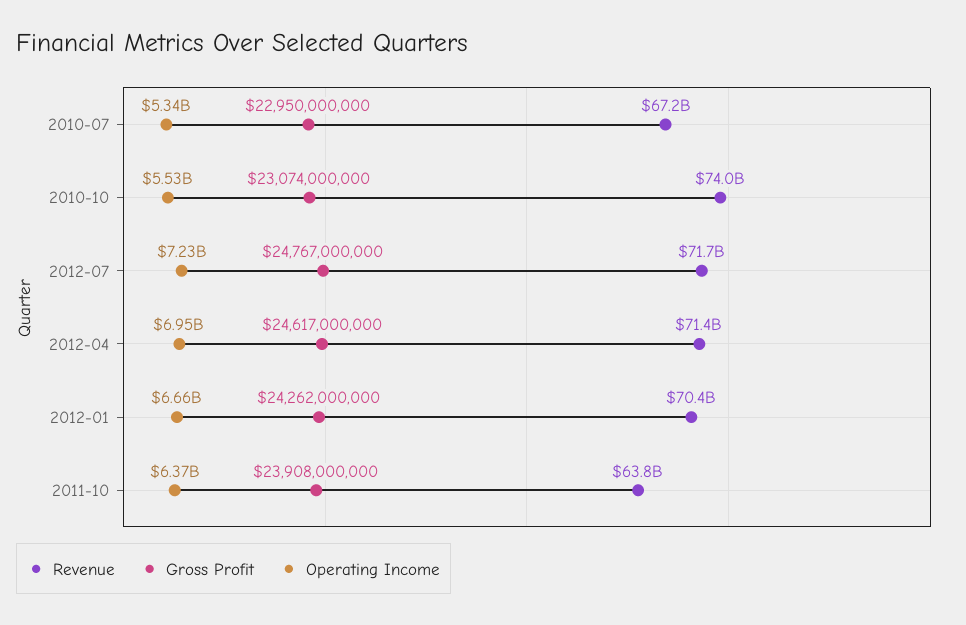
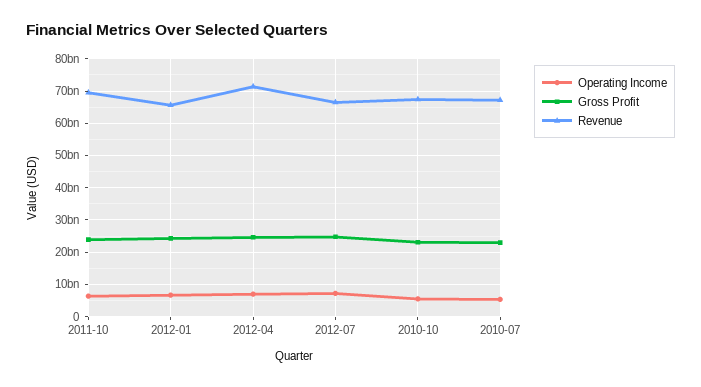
  {
    "Revenue": {
      "2010-07": 67200000000,
-     "2010-10": 74000000000,
+     "2010-10": 68000000000,
-     "2012-07": 71700000000,
+     "2012-07": 66000000000,
      "2012-04": 71400000000,
-     "2012-01": 70400000000,
+     "2012-01": 66000000000,
-     "2011-10": 63800000000
+     "2011-10": 70000000000
    },
    "Gross Profit": {
      "2010-07": 22950000000,
      "2010-10": 23074000000,
      "2012-07": 24767000000,
      "2012-04": 24617000000,
      "2012-01": 24262000000,
      "2011-10": 23908000000
    },
    "Operating Income": {
      "2010-07": 5340000000,
      "2010-10": 5530000000,
      "2012-07": 7230000000,
      "2012-04": 6950000000,
      "2012-01": 6660000000,
      "2011-10": 6370000000
    }
  }

